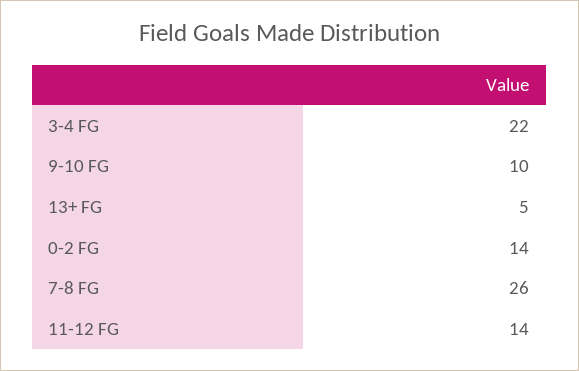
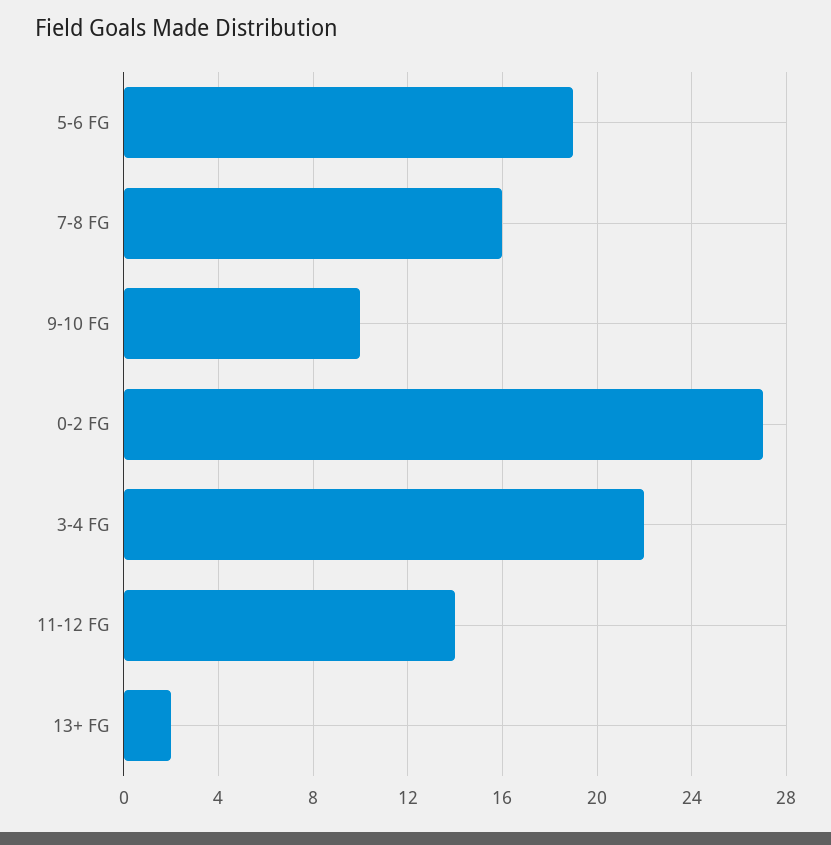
  {
    "3-4 FG": 22,
    "9-10 FG": 10,
-   "13+ FG": 5,
+   "13+ FG": 2,
-   "0-2 FG": 14,
+   "0-2 FG": 27,
-   "7-8 FG": 26,
+   "7-8 FG": 16,
-   "11-12 FG": 14
+   "11-12 FG": 14,
+   "5-6 FG": 19
  }

